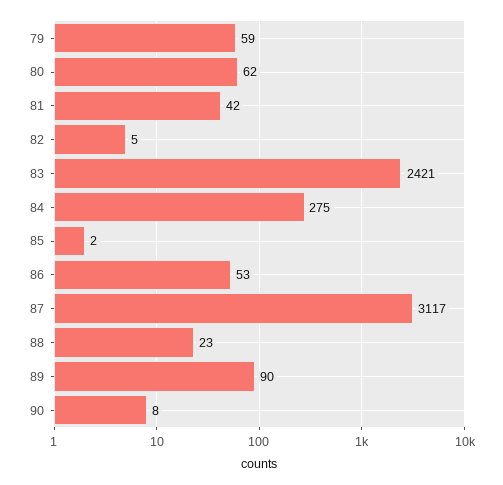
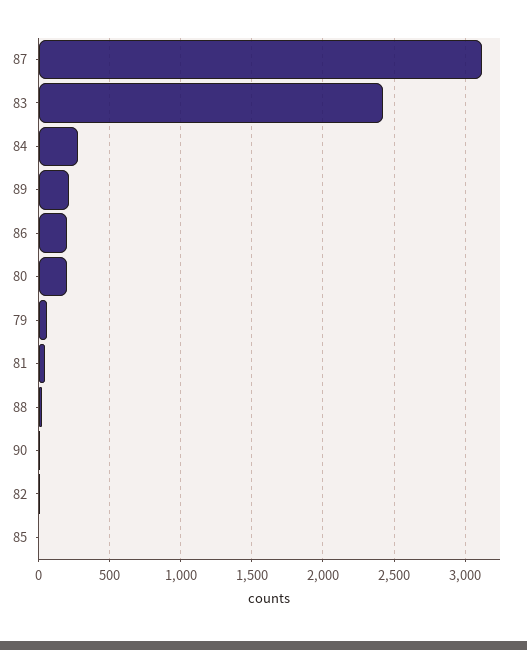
  {
    "79": 59,
-   "80": 62,
+   "80": 200,
    "81": 42,
    "82": 5,
    "83": 2421,
    "84": 275,
    "85": 2,
-   "86": 53,
+   "86": 200,
    "87": 3117,
    "88": 23,
-   "89": 90,
+   "89": 200,
    "90": 8
  }

